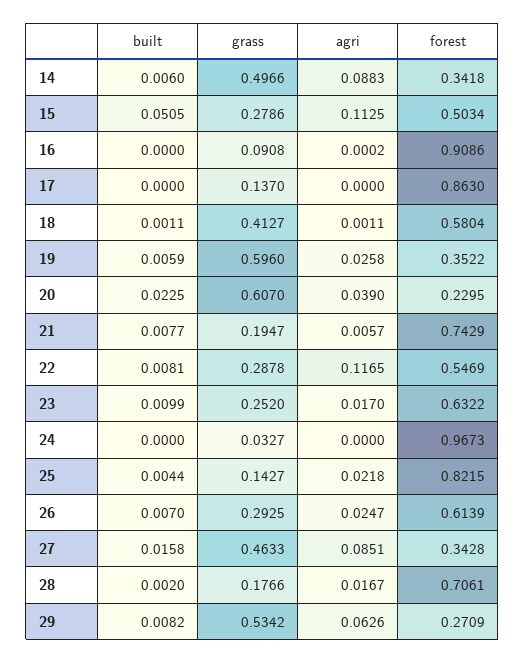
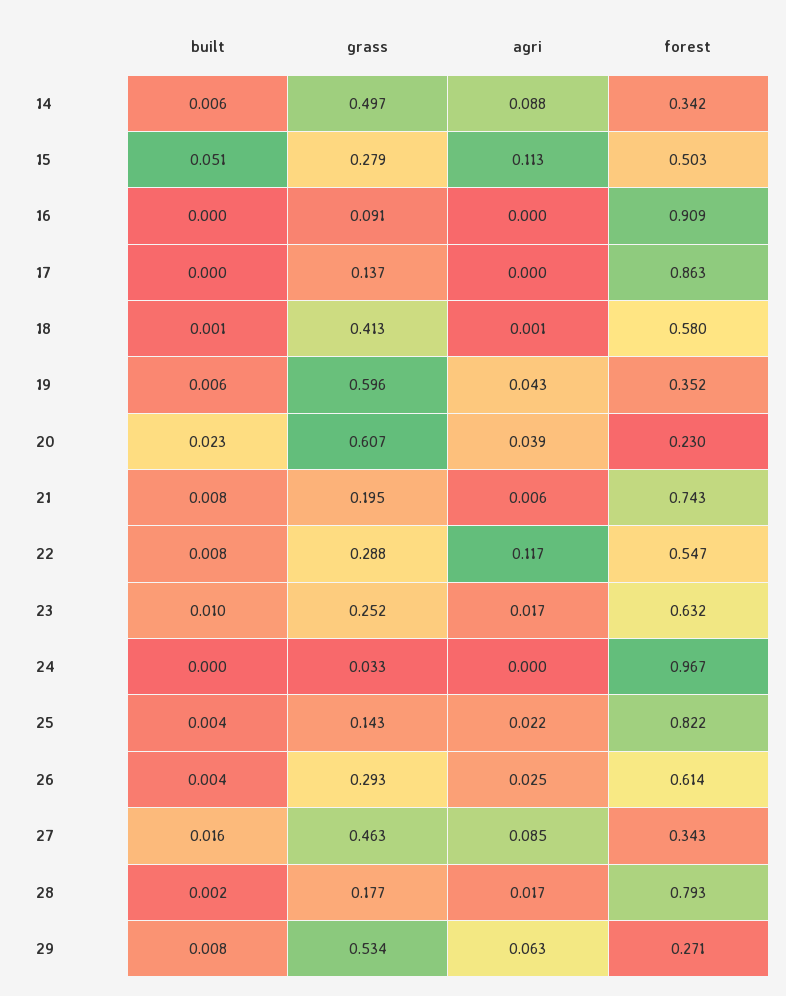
  {
    "built": {
      "14": 0.006,
      "15": 0.0505,
      "16": 0,
      "17": 0,
      "18": 0.0011,
      "19": 0.0059,
      "20": 0.0225,
      "21": 0.0077,
      "22": 0.0081,
      "23": 0.0099,
      "24": 0,
      "25": 0.0044,
-     "26": 0.007,
+     "26": 0.004,
      "27": 0.0158,
      "28": 0.002,
      "29": 0.0082
    },
    "grass": {
      "14": 0.4966,
      "15": 0.2786,
      "16": 0.0908,
      "17": 0.137,
      "18": 0.4127,
      "19": 0.596,
      "20": 0.607,
      "21": 0.1947,
      "22": 0.2878,
      "23": 0.252,
      "24": 0.0327,
      "25": 0.1427,
      "26": 0.2925,
      "27": 0.4633,
      "28": 0.1766,
      "29": 0.5342
    },
    "agri": {
      "14": 0.0883,
      "15": 0.1125,
      "16": 0.0002,
      "17": 0,
      "18": 0.0011,
-     "19": 0.0258,
+     "19": 0.043,
      "20": 0.039,
      "21": 0.0057,
      "22": 0.1165,
      "23": 0.017,
      "24": 0,
      "25": 0.0218,
      "26": 0.0247,
      "27": 0.0851,
      "28": 0.0167,
      "29": 0.0626
    },
    "forest": {
      "14": 0.3418,
      "15": 0.5034,
      "16": 0.9086,
      "17": 0.863,
      "18": 0.5804,
      "19": 0.3522,
      "20": 0.2295,
      "21": 0.7429,
      "22": 0.5469,
      "23": 0.6322,
      "24": 0.9673,
      "25": 0.8215,
      "26": 0.6139,
      "27": 0.3428,
-     "28": 0.7061,
+     "28": 0.793,
      "29": 0.2709
    }
  }

